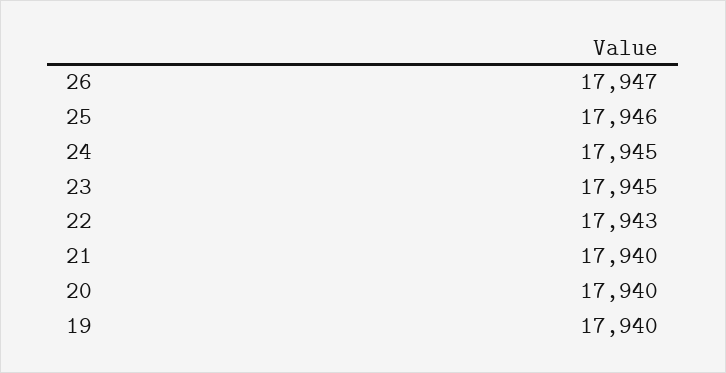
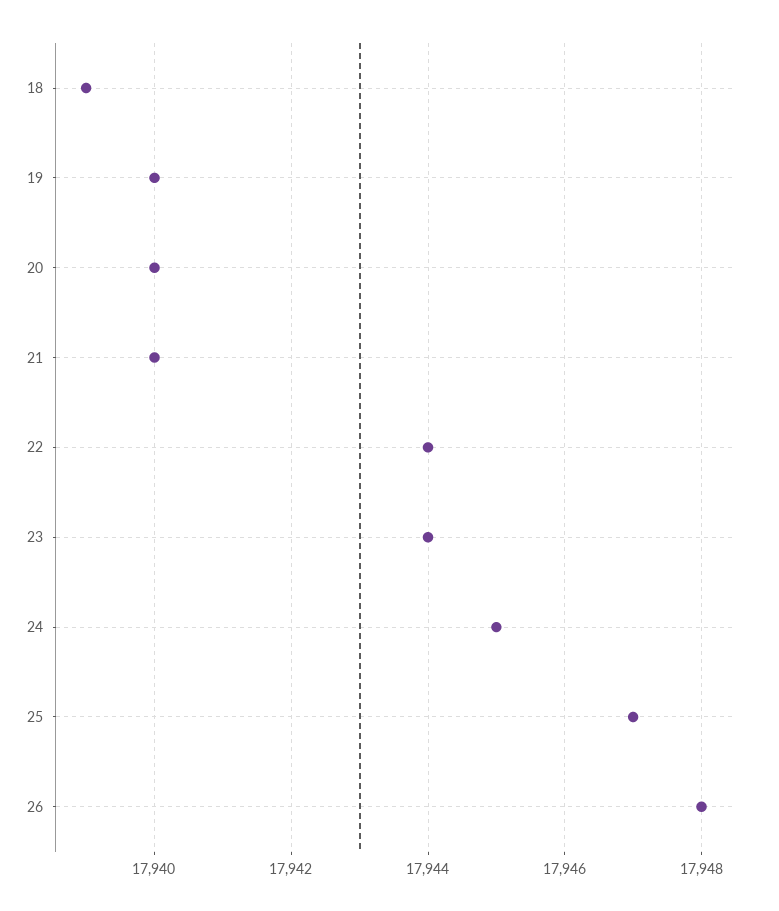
  {
-   "26": 17947,
+   "26": 17948,
-   "25": 17946,
+   "25": 17947,
    "24": 17945,
-   "23": 17945,
+   "23": 17944,
-   "22": 17943,
+   "22": 17944,
    "21": 17940,
    "20": 17940,
-   "19": 17940
+   "19": 17940,
+   "18": 17939
  }

